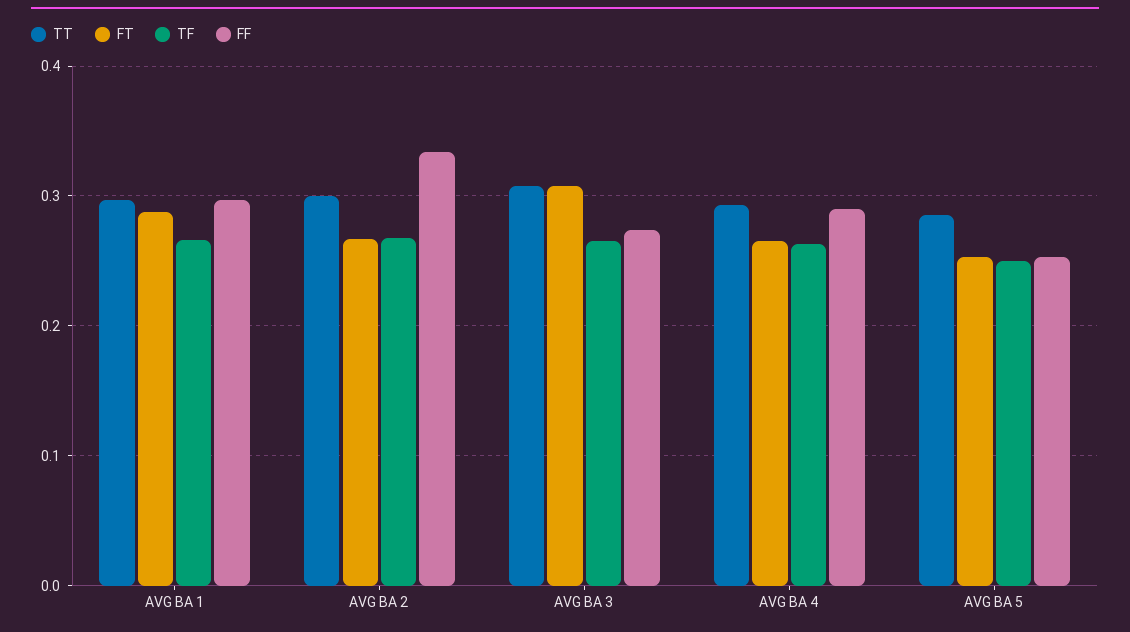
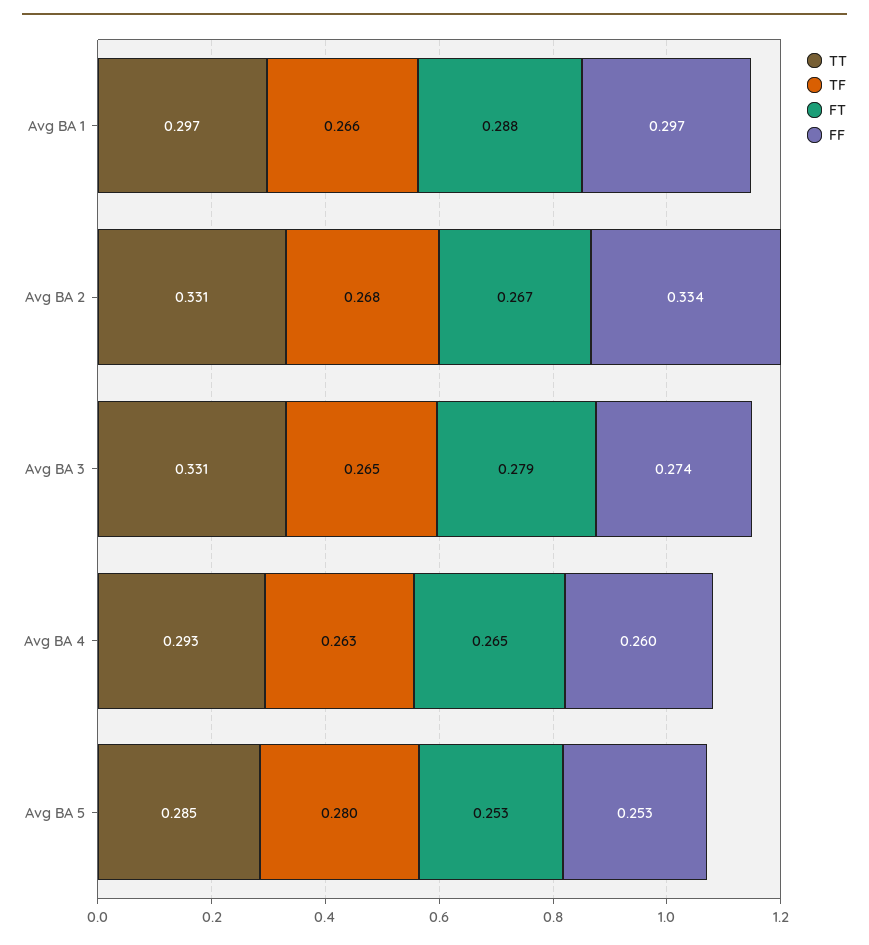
  {
    "TT": {
      "AVG BA 1": 0.297,
-     "AVG BA 2": 0.3,
+     "AVG BA 2": 0.331,
-     "AVG BA 3": 0.31,
+     "AVG BA 3": 0.331,
      "AVG BA 4": 0.293,
      "AVG BA 5": 0.285
    },
    "FT": {
      "AVG BA 1": 0.288,
      "AVG BA 2": 0.267,
-     "AVG BA 3": 0.31,
+     "AVG BA 3": 0.279,
      "AVG BA 4": 0.265,
      "AVG BA 5": 0.253
    },
    "TF": {
      "AVG BA 1": 0.266,
      "AVG BA 2": 0.268,
      "AVG BA 3": 0.265,
      "AVG BA 4": 0.263,
-     "AVG BA 5": 0.25
+     "AVG BA 5": 0.28
    },
    "FF": {
      "AVG BA 1": 0.297,
      "AVG BA 2": 0.334,
      "AVG BA 3": 0.274,
-     "AVG BA 4": 0.29,
+     "AVG BA 4": 0.26,
      "AVG BA 5": 0.253
    }
  }

